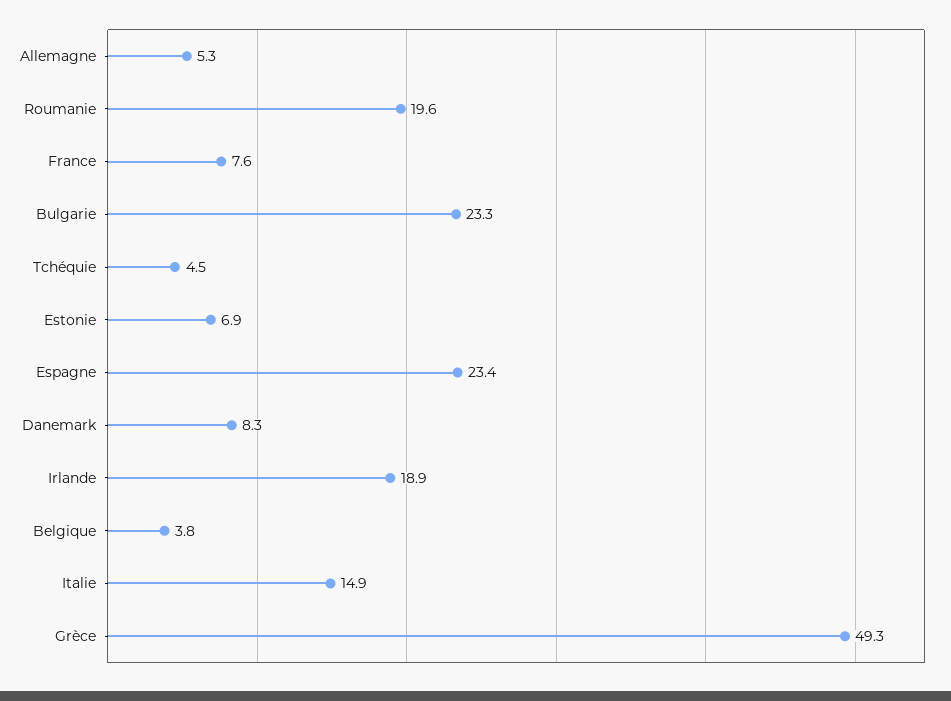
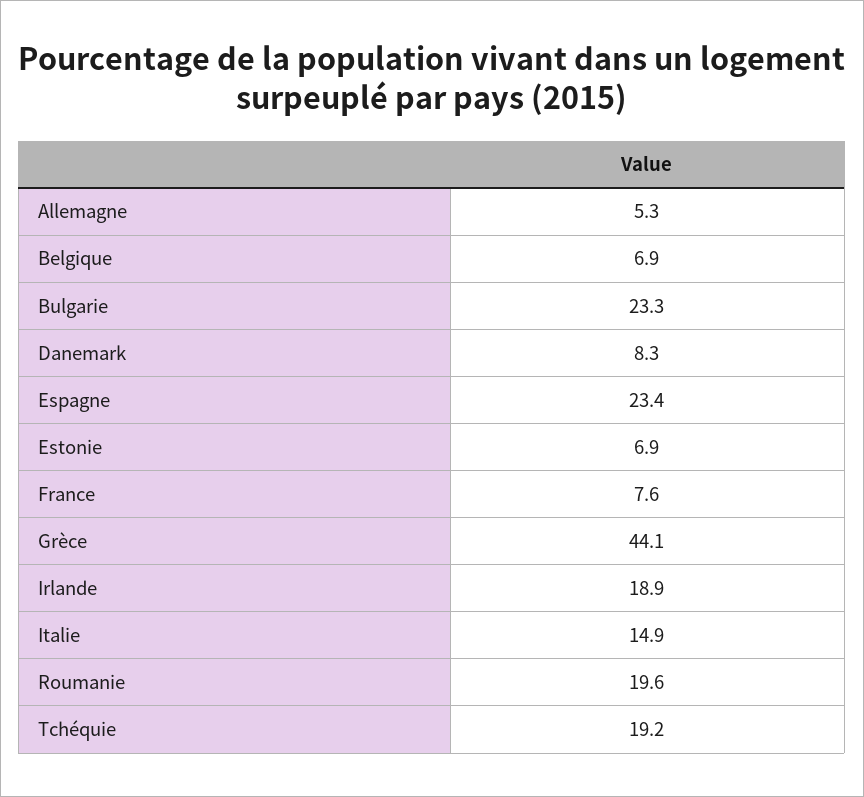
  {
    "Allemagne": 5.3,
    "Roumanie": 19.6,
    "France": 7.6,
    "Bulgarie": 23.3,
-   "Tchéquie": 4.5,
+   "Tchéquie": 19.2,
    "Estonie": 6.9,
    "Espagne": 23.4,
    "Danemark": 8.3,
    "Irlande": 18.9,
-   "Belgique": 3.8,
+   "Belgique": 6.9,
    "Italie": 14.9,
-   "Grèce": 49.3
+   "Grèce": 44.1
  }

